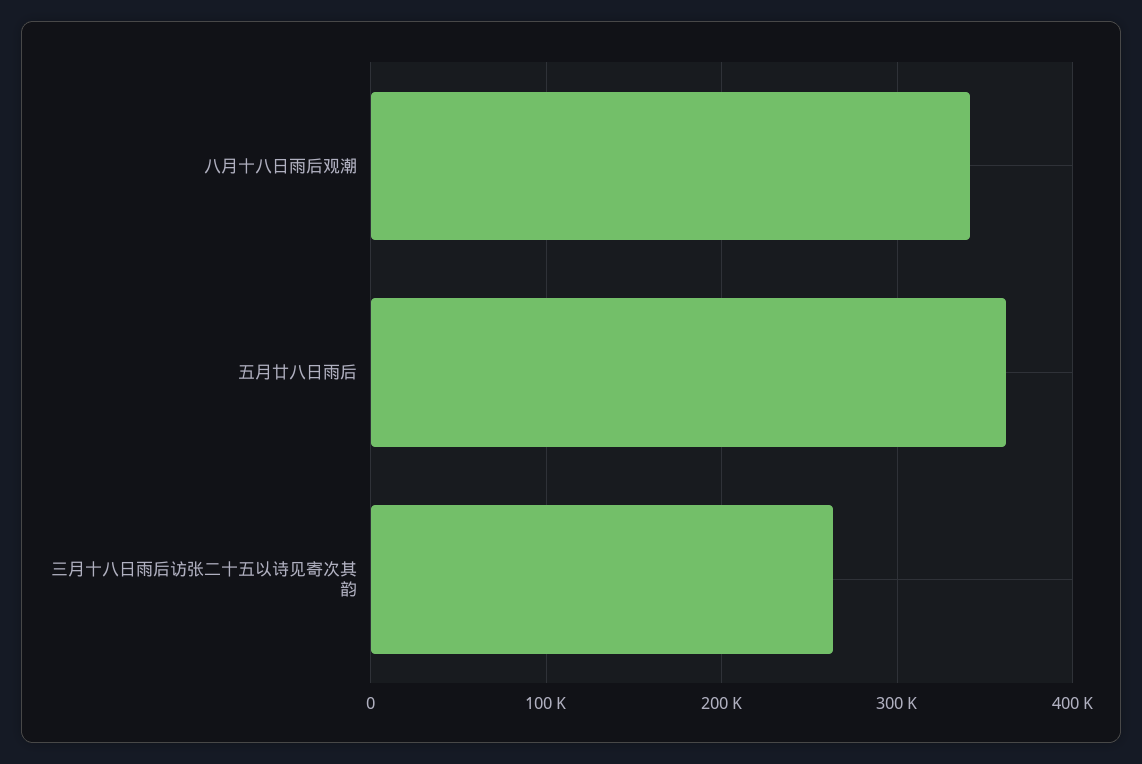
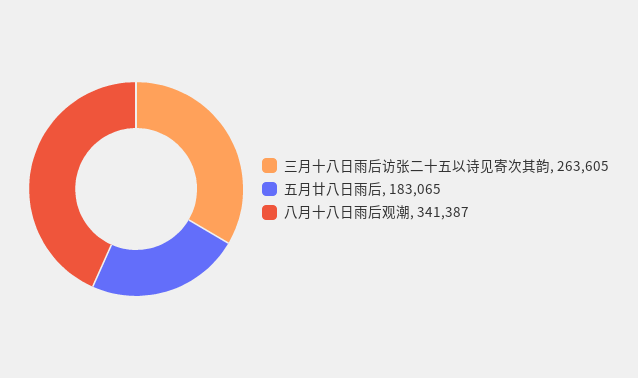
  {
    "八月十八日雨后观潮": 341387,
-   "五月廿八日雨后": 360000,
+   "五月廿八日雨后": 183065,
    "三月十八日雨后访张二十五以诗见寄次其韵": 263605
  }

